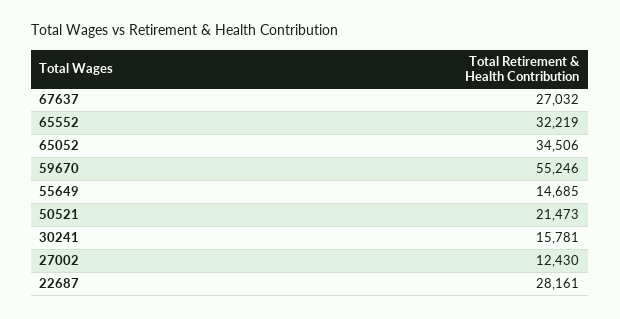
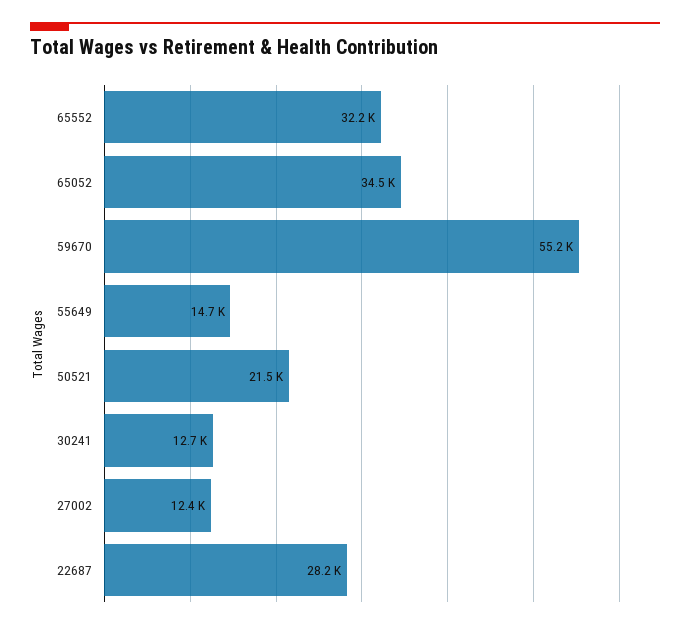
  {
-   "67637": 27032,
    "65552": 32219,
    "65052": 34506,
    "59670": 55246,
    "55649": 14685,
    "50521": 21473,
-   "30241": 15781,
+   "30241": 12700,
    "27002": 12430,
    "22687": 28161
  }

